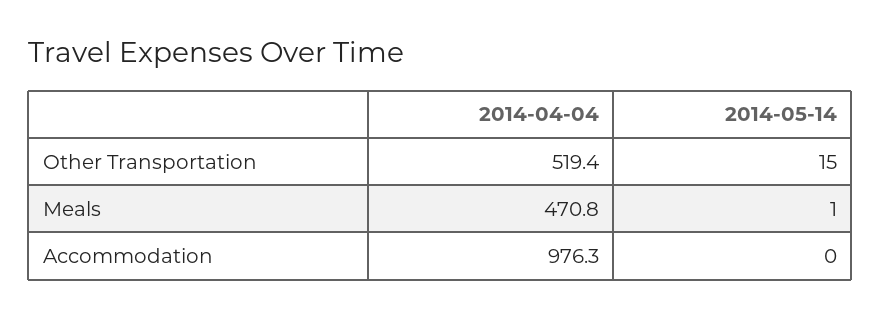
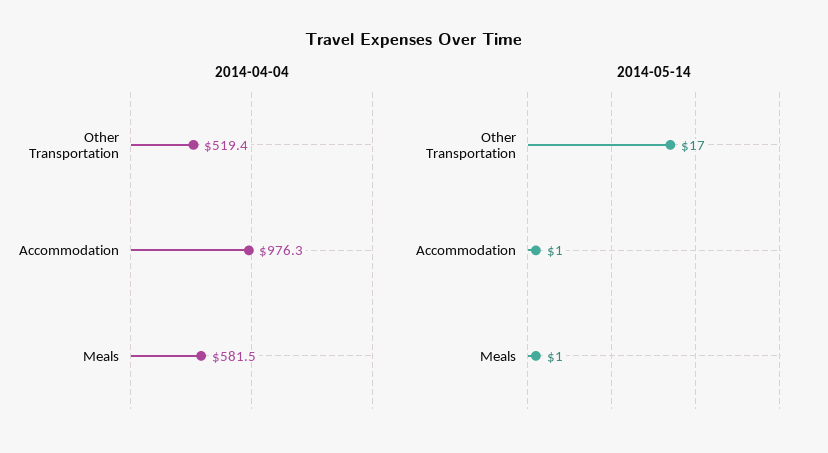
  {
    "2014-04-04": {
      "Other Transportation": 519.4,
-     "Meals": 470.8,
+     "Meals": 581.5,
      "Accommodation": 976.3
    },
    "2014-05-14": {
-     "Other Transportation": 15,
+     "Other Transportation": 17,
      "Meals": 1,
-     "Accommodation": 0
+     "Accommodation": 1
    }
  }

